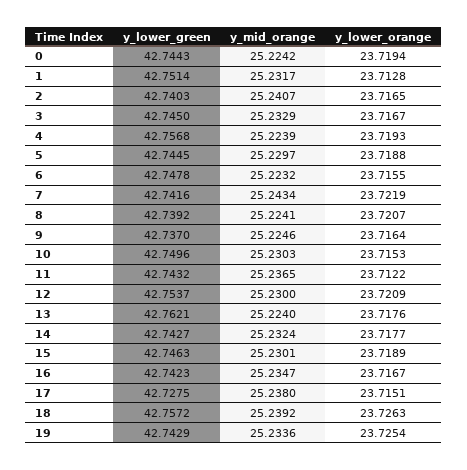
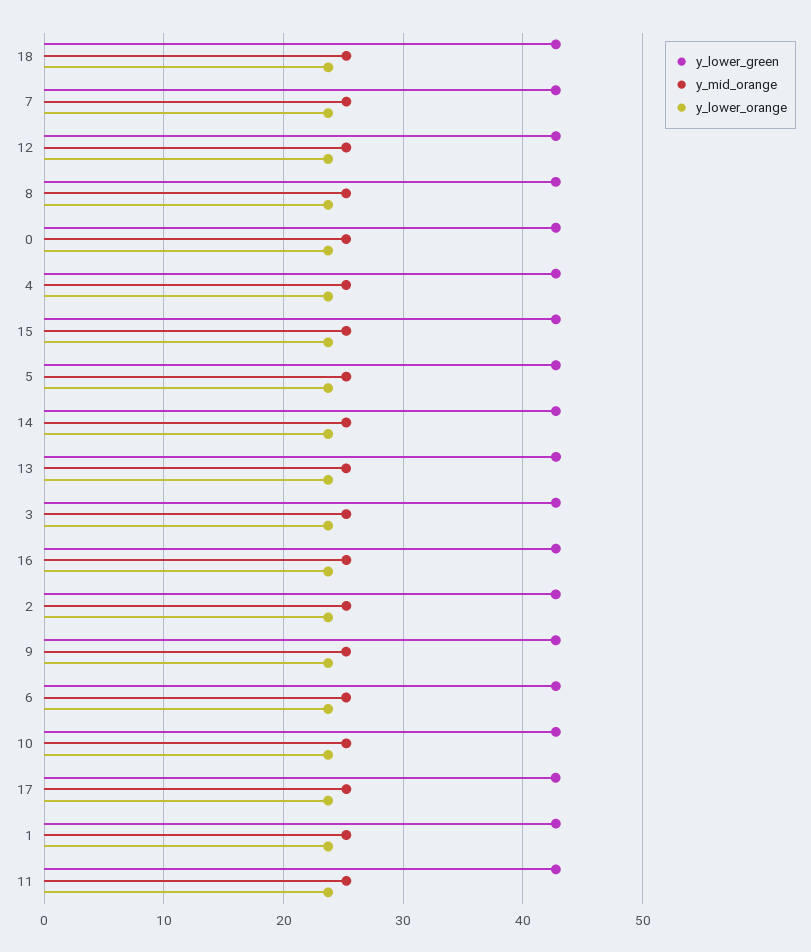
  {
    "y_lower_green": {
      "0": 42.7443,
      "1": 42.7514,
      "2": 42.7403,
      "3": 42.745,
      "4": 42.7568,
      "5": 42.7445,
      "6": 42.7478,
      "7": 42.7416,
      "8": 42.7392,
      "9": 42.737,
      "10": 42.7496,
      "11": 42.7432,
      "12": 42.7537,
      "13": 42.7621,
      "14": 42.7427,
      "15": 42.7463,
      "16": 42.7423,
      "17": 42.7275,
-     "18": 42.7572,
+     "18": 42.7572
-     "19": 42.7429
    },
    "y_mid_orange": {
      "0": 25.2242,
      "1": 25.2317,
      "2": 25.2407,
      "3": 25.2329,
      "4": 25.2239,
      "5": 25.2297,
      "6": 25.2232,
      "7": 25.2434,
      "8": 25.2241,
      "9": 25.2246,
      "10": 25.2303,
      "11": 25.2365,
      "12": 25.23,
      "13": 25.224,
      "14": 25.2324,
      "15": 25.2301,
      "16": 25.2347,
      "17": 25.238,
-     "18": 25.2392,
+     "18": 25.2392
-     "19": 25.2336
    },
    "y_lower_orange": {
      "0": 23.7194,
      "1": 23.7128,
      "2": 23.7165,
      "3": 23.7167,
      "4": 23.7193,
      "5": 23.7188,
      "6": 23.7155,
      "7": 23.7219,
      "8": 23.7207,
      "9": 23.7164,
      "10": 23.7153,
      "11": 23.7122,
      "12": 23.7209,
      "13": 23.7176,
      "14": 23.7177,
      "15": 23.7189,
      "16": 23.7167,
      "17": 23.7151,
-     "18": 23.7263,
+     "18": 23.7263
-     "19": 23.7254
    }
  }

